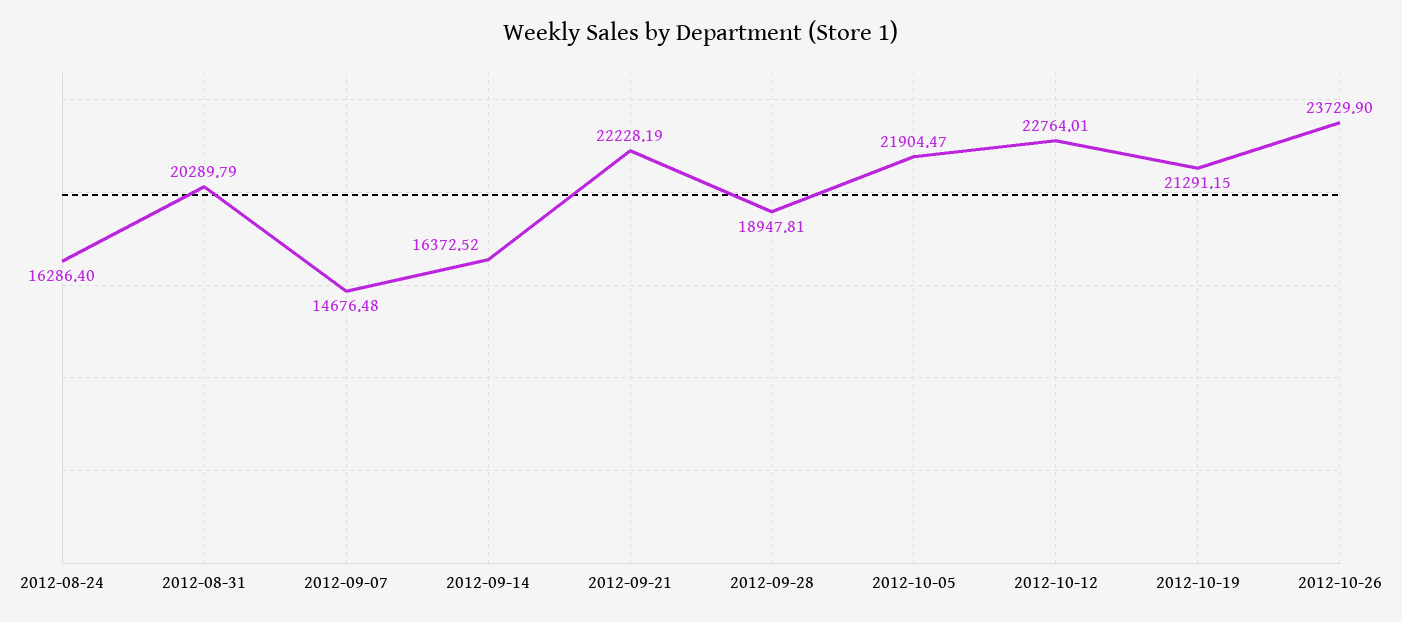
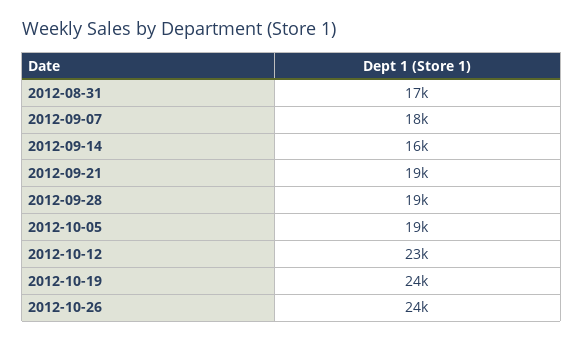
  {
-   "2012-08-24": 16286.4,
-   "2012-08-31": 20289.79,
+   "2012-08-31": 17000,
-   "2012-09-07": 14676.48,
+   "2012-09-07": 18000,
    "2012-09-14": 16372.52,
-   "2012-09-21": 22228.19,
+   "2012-09-21": 19000,
    "2012-09-28": 18947.81,
-   "2012-10-05": 21904.47,
+   "2012-10-05": 19000,
    "2012-10-12": 22764.01,
-   "2012-10-19": 21291.15,
+   "2012-10-19": 24000,
    "2012-10-26": 23729.9
  }

